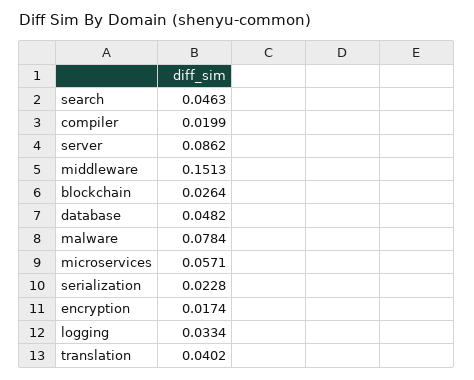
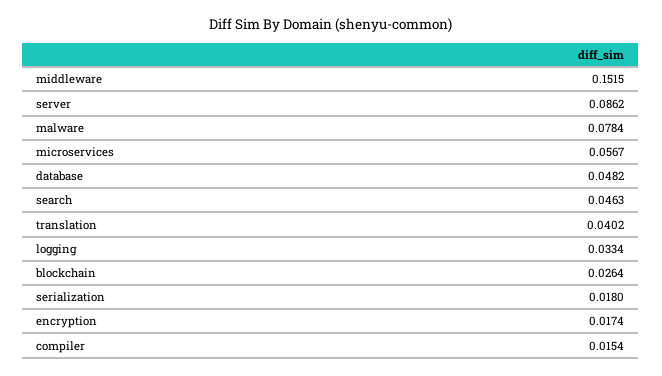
  {
    "search": 0.0463,
-   "compiler": 0.0199,
+   "compiler": 0.0154,
    "server": 0.0862,
-   "middleware": 0.1513,
+   "middleware": 0.1515,
    "blockchain": 0.0264,
    "database": 0.0482,
    "malware": 0.0784,
-   "microservices": 0.0571,
+   "microservices": 0.0567,
-   "serialization": 0.0228,
+   "serialization": 0.018,
    "encryption": 0.0174,
    "logging": 0.0334,
    "translation": 0.0402
  }

